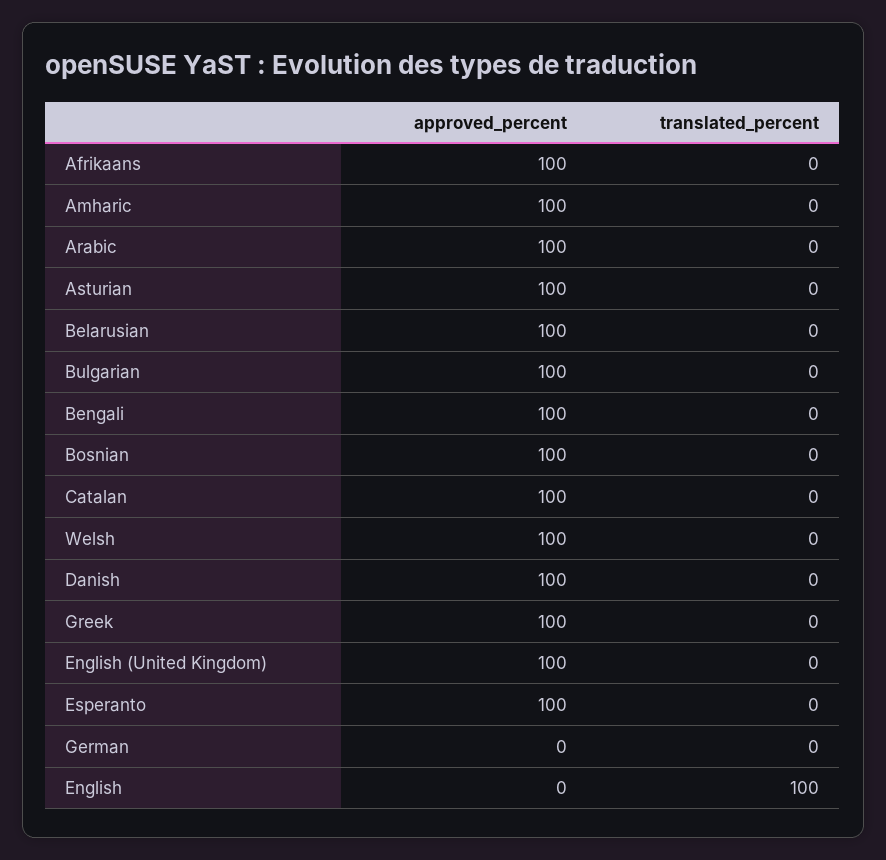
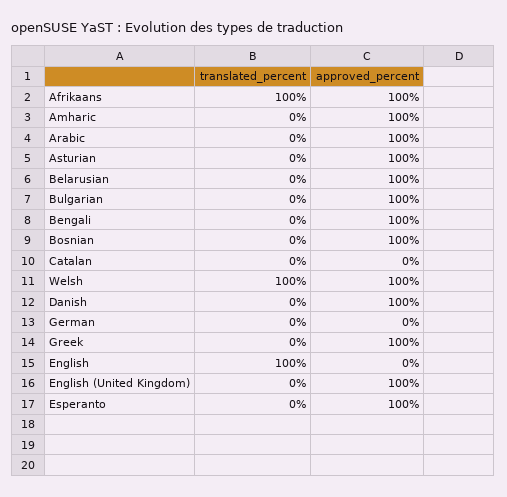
  {
    "approved_percent": {
      "Afrikaans": 100,
      "Amharic": 100,
      "Arabic": 100,
      "Asturian": 100,
      "Belarusian": 100,
      "Bulgarian": 100,
      "Bengali": 100,
      "Bosnian": 100,
-     "Catalan": 100,
+     "Catalan": 0,
      "Welsh": 100,
      "Danish": 100,
      "Greek": 100,
      "English (United Kingdom)": 100,
      "Esperanto": 100,
      "German": 0,
      "English": 0
    },
    "translated_percent": {
-     "Afrikaans": 0,
+     "Afrikaans": 100,
      "Amharic": 0,
      "Arabic": 0,
      "Asturian": 0,
      "Belarusian": 0,
      "Bulgarian": 0,
      "Bengali": 0,
      "Bosnian": 0,
      "Catalan": 0,
-     "Welsh": 0,
+     "Welsh": 100,
      "Danish": 0,
      "Greek": 0,
      "English (United Kingdom)": 0,
      "Esperanto": 0,
      "German": 0,
      "English": 100
    }
  }

